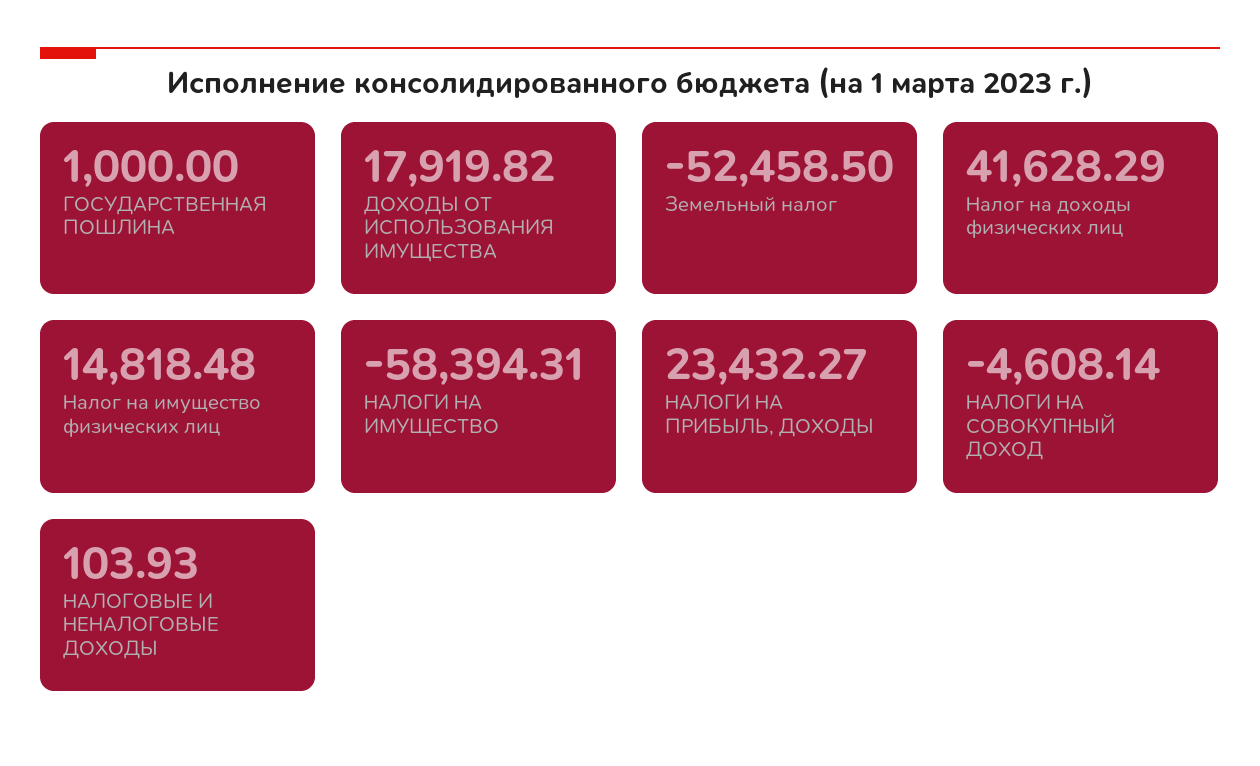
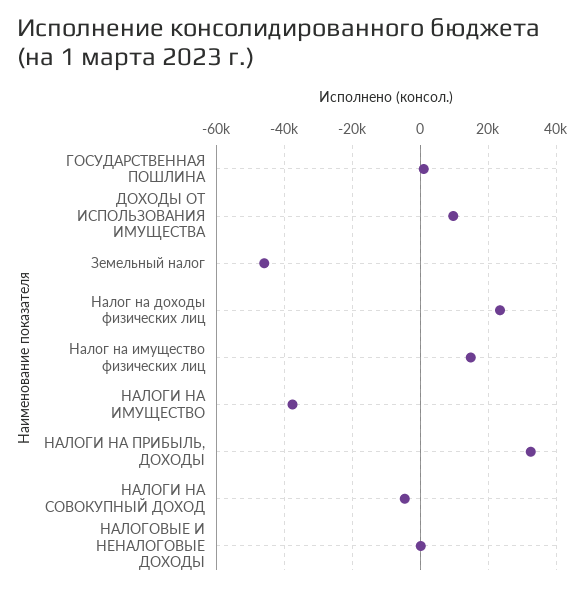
  {
    "ГОСУДАРСТВЕННАЯ ПОШЛИНА": 1000,
-   "ДОХОДЫ ОТ ИСПОЛЬЗОВАНИЯ ИМУЩЕСТВА": 17919.82,
+   "ДОХОДЫ ОТ ИСПОЛЬЗОВАНИЯ ИМУЩЕСТВА": 10000,
-   "Земельный налог": -52458.5,
+   "Земельный налог": -46000,
-   "Налог на доходы физических лиц": 41628.29,
+   "Налог на доходы физических лиц": 24000,
    "Налог на имущество физических лиц": 14818.48,
-   "НАЛОГИ НА ИМУЩЕСТВО": -58394.31,
+   "НАЛОГИ НА ИМУЩЕСТВО": -38000,
-   "НАЛОГИ НА ПРИБЫЛЬ, ДОХОДЫ": 23432.27,
+   "НАЛОГИ НА ПРИБЫЛЬ, ДОХОДЫ": 32000,
    "НАЛОГИ НА СОВОКУПНЫЙ ДОХОД": -4608.14,
    "НАЛОГОВЫЕ И НЕНАЛОГОВЫЕ ДОХОДЫ": 103.93
  }

